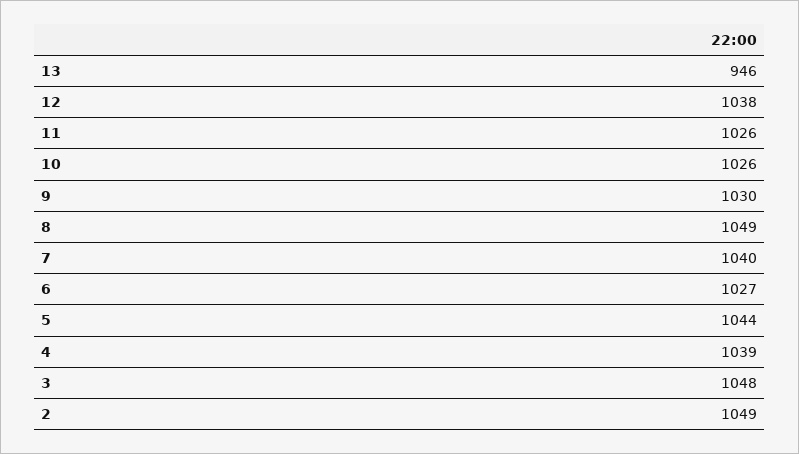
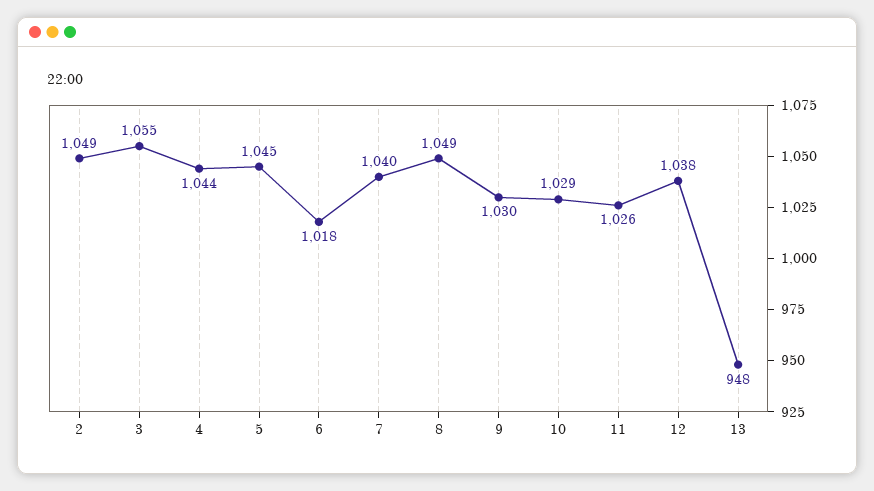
  {
-   "13": 946,
+   "13": 948,
    "12": 1038,
    "11": 1026,
-   "10": 1026,
+   "10": 1029,
    "9": 1030,
    "8": 1049,
    "7": 1040,
-   "6": 1027,
+   "6": 1018,
-   "5": 1044,
+   "5": 1045,
-   "4": 1039,
+   "4": 1044,
-   "3": 1048,
+   "3": 1055,
    "2": 1049
  }

